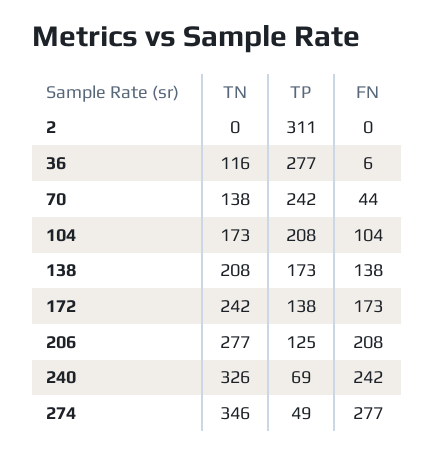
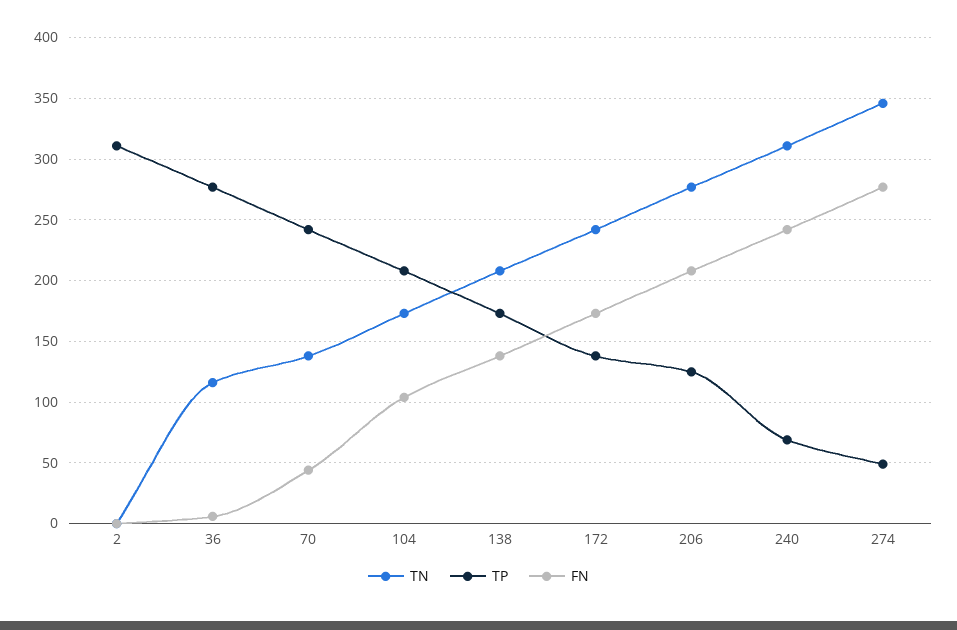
  {
    "TN": {
      "2": 0,
      "36": 116,
      "70": 138,
      "104": 173,
      "138": 208,
      "172": 242,
      "206": 277,
-     "240": 326,
+     "240": 310,
      "274": 346
    },
    "TP": {
      "2": 311,
      "36": 277,
      "70": 242,
      "104": 208,
      "138": 173,
      "172": 138,
      "206": 125,
      "240": 69,
      "274": 49
    },
    "FN": {
      "2": 0,
      "36": 6,
      "70": 44,
      "104": 104,
      "138": 138,
      "172": 173,
      "206": 208,
      "240": 242,
      "274": 277
    }
  }

